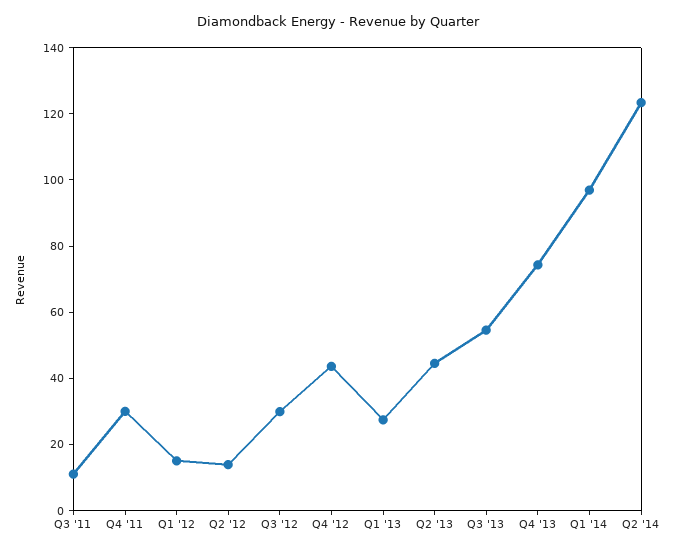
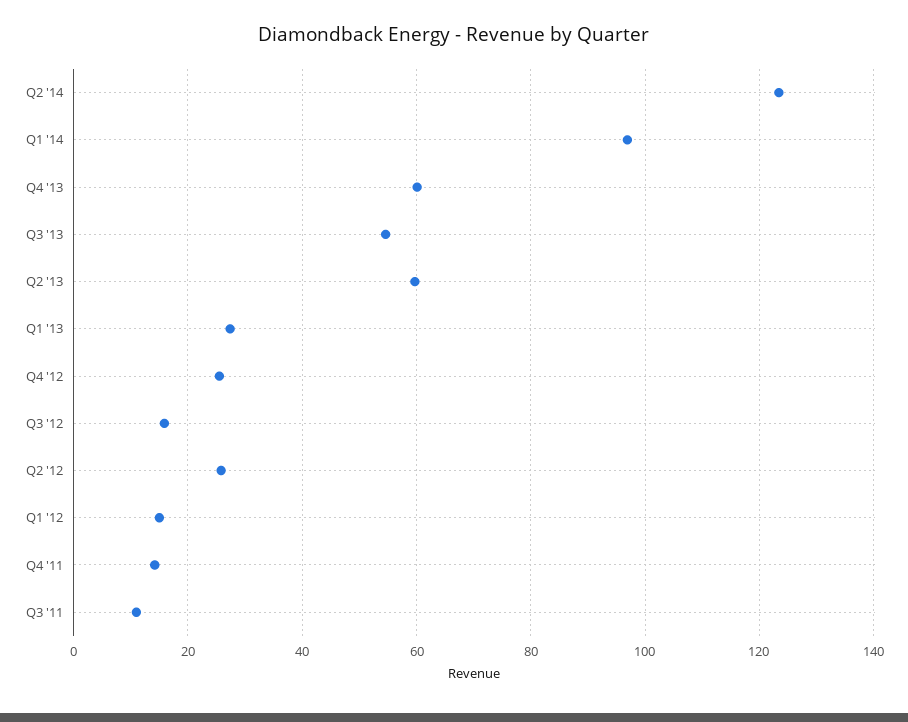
  {
    "Q3 '11": 12,
-   "Q4 '11": 30,
+   "Q4 '11": 14,
    "Q1 '12": 16,
-   "Q2 '12": 15,
+   "Q2 '12": 26,
-   "Q3 '12": 30,
+   "Q3 '12": 16,
-   "Q4 '12": 45,
+   "Q4 '12": 26,
    "Q1 '13": 28,
-   "Q2 '13": 45,
+   "Q2 '13": 60,
    "Q3 '13": 54,
-   "Q4 '13": 75,
+   "Q4 '13": 60,
    "Q1 '14": 96,
    "Q2 '14": 124
  }

